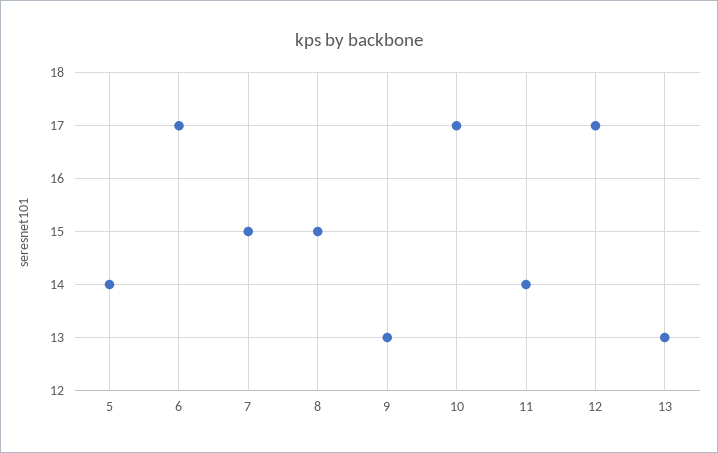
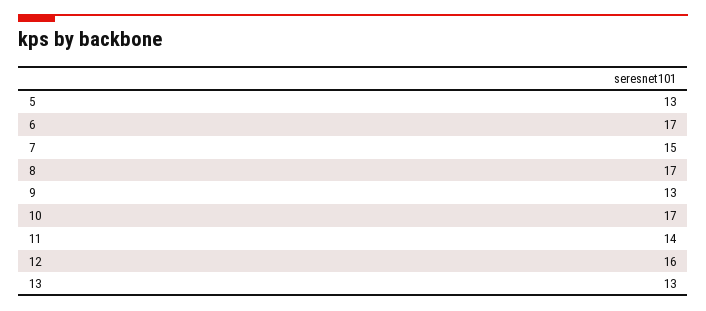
  {
-   "5": 14,
+   "5": 13,
    "6": 17,
    "7": 15,
-   "8": 15,
+   "8": 17,
    "9": 13,
    "10": 17,
    "11": 14,
-   "12": 17,
+   "12": 16,
    "13": 13
  }

